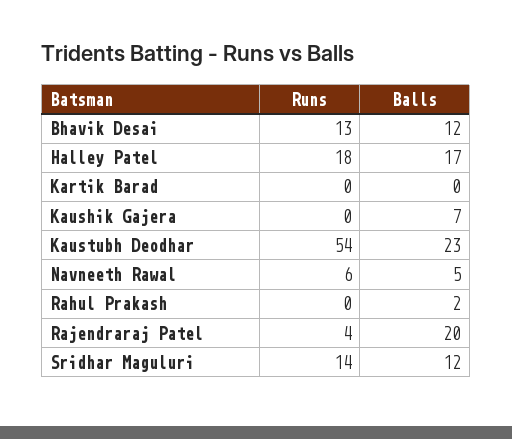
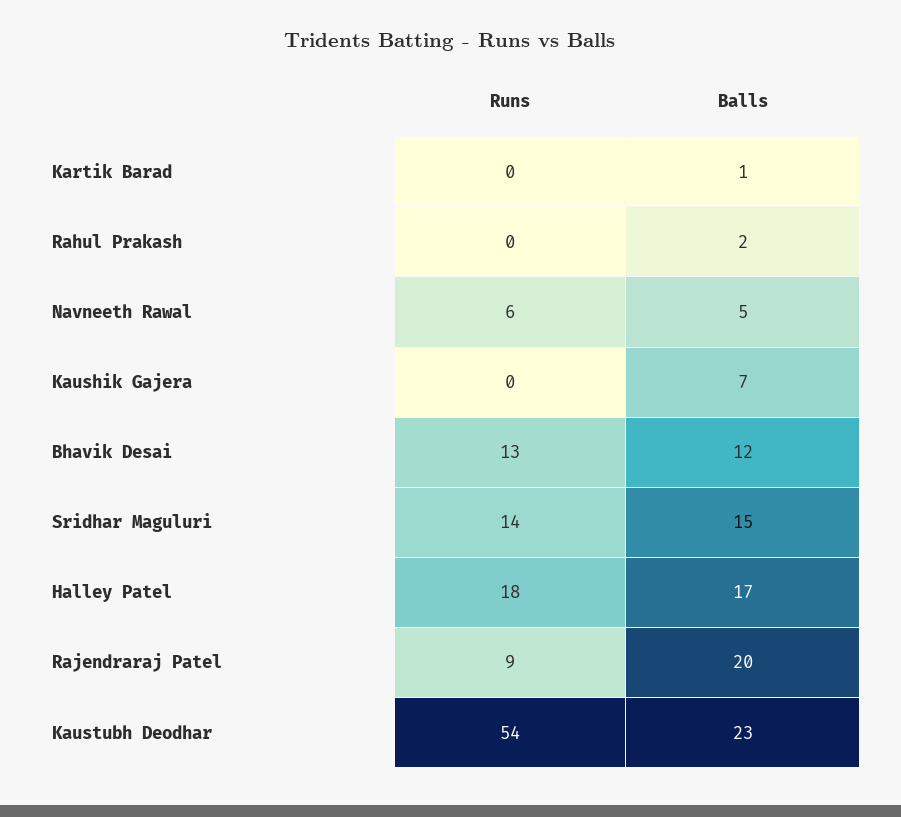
  {
    "Runs": {
      "Bhavik Desai": 13,
      "Halley Patel": 18,
      "Kartik Barad": 0,
      "Kaushik Gajera": 0,
      "Kaustubh Deodhar": 54,
      "Navneeth Rawal": 6,
      "Rahul Prakash": 0,
-     "Rajendraraj Patel": 4,
+     "Rajendraraj Patel": 9,
      "Sridhar Maguluri": 14
    },
    "Balls": {
      "Bhavik Desai": 12,
      "Halley Patel": 17,
-     "Kartik Barad": 0,
+     "Kartik Barad": 1,
      "Kaushik Gajera": 7,
      "Kaustubh Deodhar": 23,
      "Navneeth Rawal": 5,
      "Rahul Prakash": 2,
      "Rajendraraj Patel": 20,
-     "Sridhar Maguluri": 12
+     "Sridhar Maguluri": 15
    }
  }

